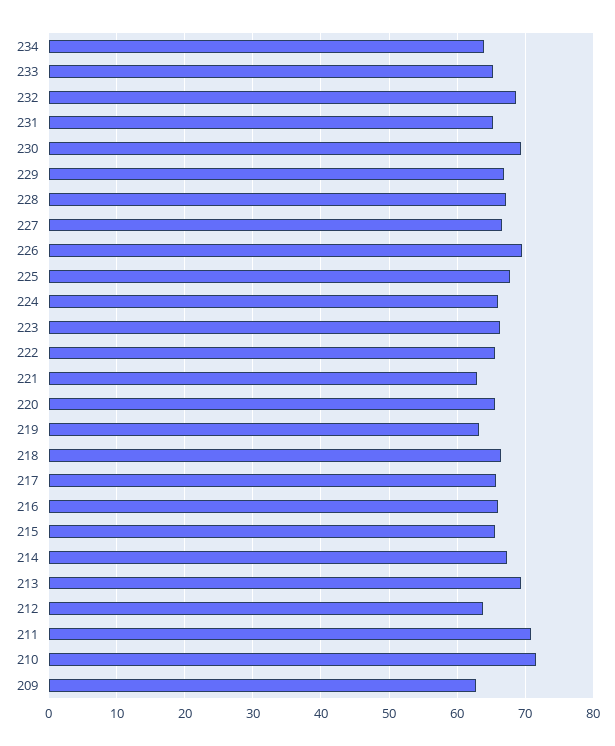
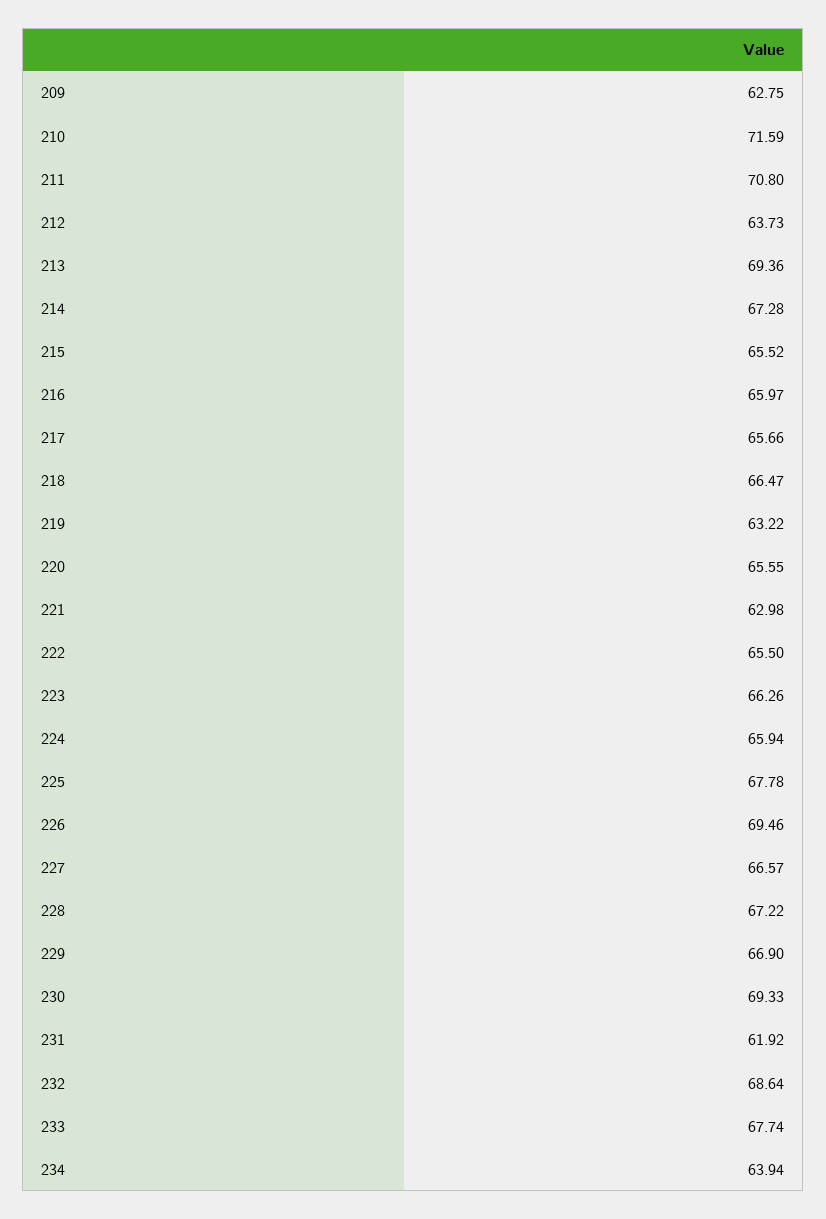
  {
    "234": 63.94,
-   "233": 65,
+   "233": 67.74,
    "232": 68.64,
-   "231": 65,
+   "231": 61.92,
    "230": 69.33,
    "229": 66.9,
    "228": 67.22,
    "227": 66.57,
    "226": 69.46,
    "225": 67.78,
    "224": 65.94,
    "223": 66.26,
    "222": 65.5,
    "221": 62.98,
    "220": 65.55,
    "219": 63.22,
    "218": 66.47,
    "217": 65.66,
    "216": 65.97,
    "215": 65.52,
    "214": 67.28,
    "213": 69.36,
    "212": 63.73,
    "211": 70.8,
    "210": 71.59,
    "209": 62.75
  }

